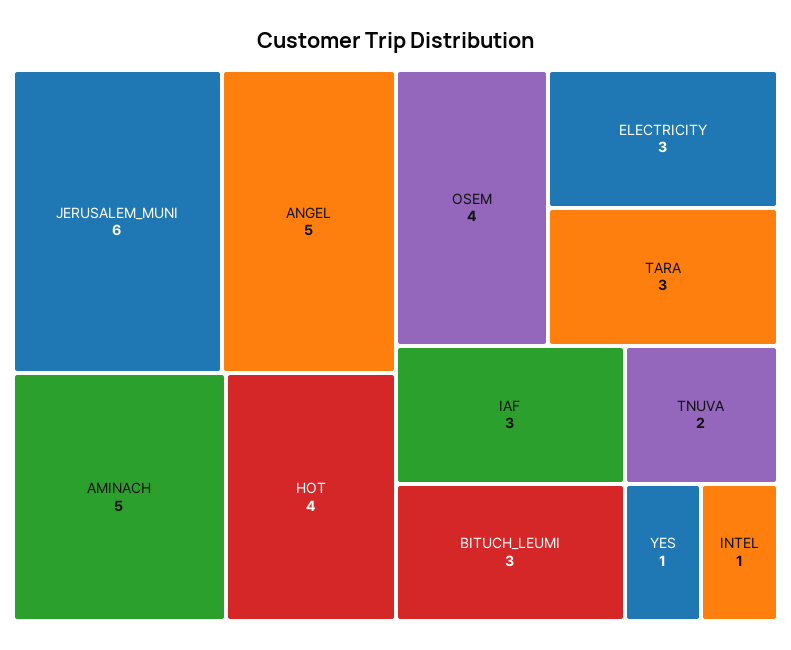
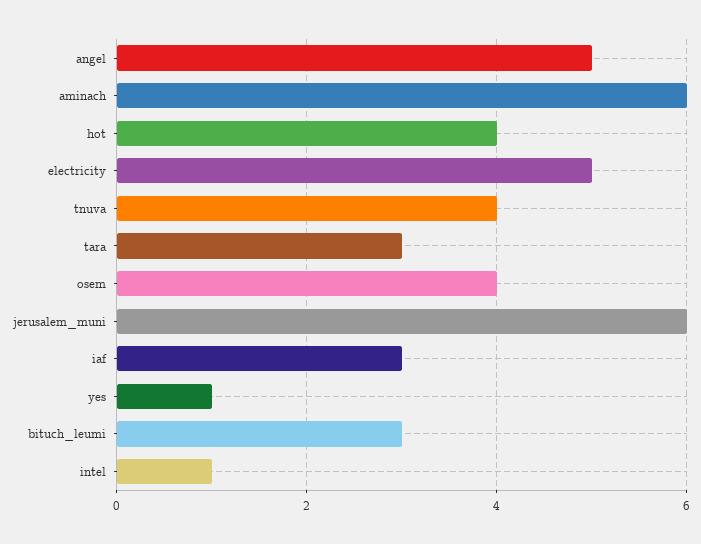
  {
    "JERUSALEM_MUNI": 6,
    "ANGEL": 5,
-   "AMINACH": 5,
+   "AMINACH": 6,
    "HOT": 4,
    "OSEM": 4,
-   "ELECTRICITY": 3,
+   "ELECTRICITY": 5,
    "TARA": 3,
    "IAF": 3,
    "BITUCH_LEUMI": 3,
-   "TNUVA": 2,
+   "TNUVA": 4,
    "YES": 1,
    "INTEL": 1
  }

